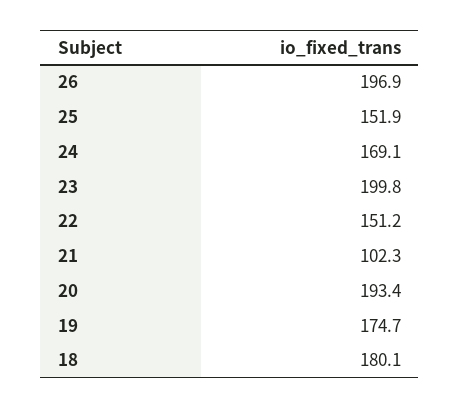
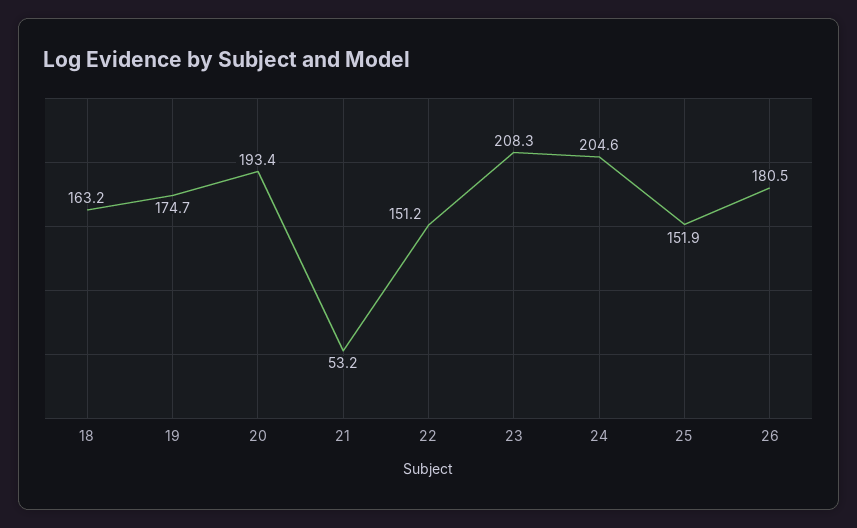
  {
-   "26": 196.9,
+   "26": 180.5,
    "25": 151.9,
-   "24": 169.1,
+   "24": 204.6,
-   "23": 199.8,
+   "23": 208.3,
    "22": 151.2,
-   "21": 102.3,
+   "21": 53.2,
    "20": 193.4,
    "19": 174.7,
-   "18": 180.1
+   "18": 163.2
  }

